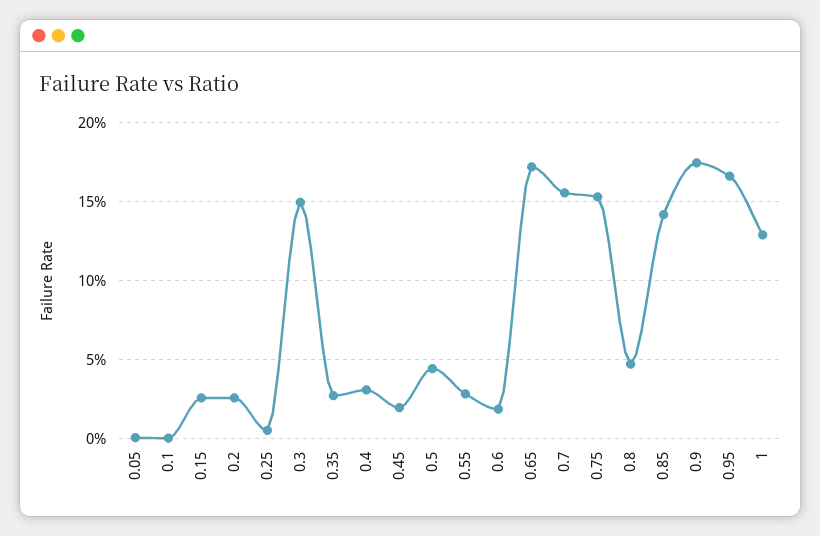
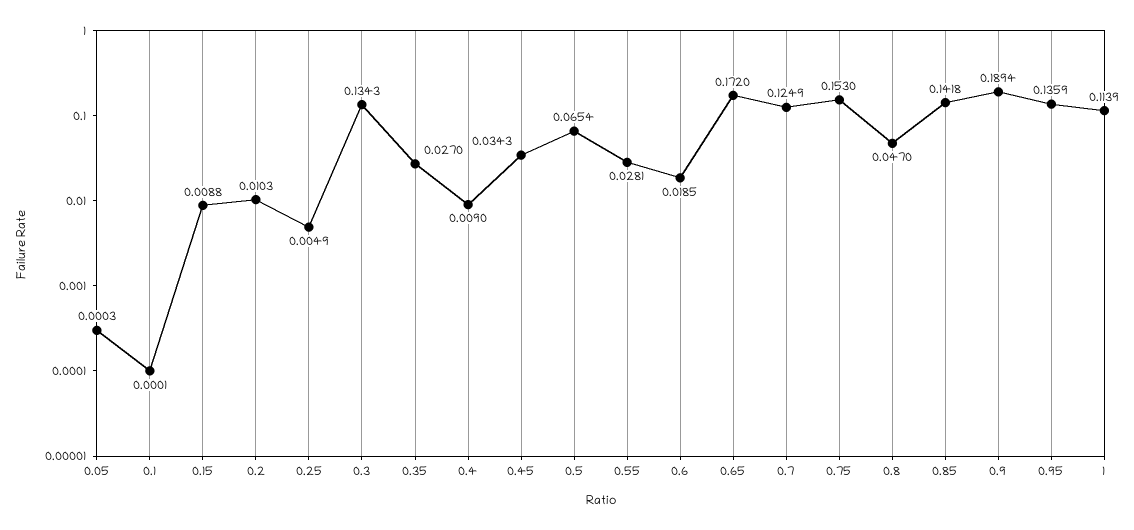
  {
    "0.05": 0.0003,
    "0.1": 0.0001,
-   "0.15": 0.025,
+   "0.15": 0.0088,
-   "0.2": 0.025,
+   "0.2": 0.0103,
    "0.25": 0.0049,
-   "0.3": 0.15,
+   "0.3": 0.1343,
    "0.35": 0.027,
-   "0.4": 0.03,
+   "0.4": 0.009,
-   "0.45": 0.02,
+   "0.45": 0.0343,
-   "0.5": 0.045,
+   "0.5": 0.0654,
    "0.55": 0.0281,
    "0.6": 0.0185,
    "0.65": 0.172,
-   "0.7": 0.155,
+   "0.7": 0.1249,
    "0.75": 0.153,
    "0.8": 0.047,
    "0.85": 0.1418,
-   "0.9": 0.175,
+   "0.9": 0.1894,
-   "0.95": 0.165,
+   "0.95": 0.1359,
-   "1": 0.13
+   "1": 0.1139
  }

